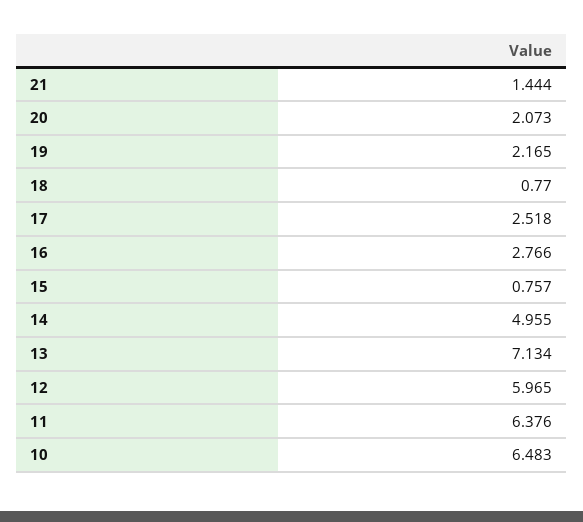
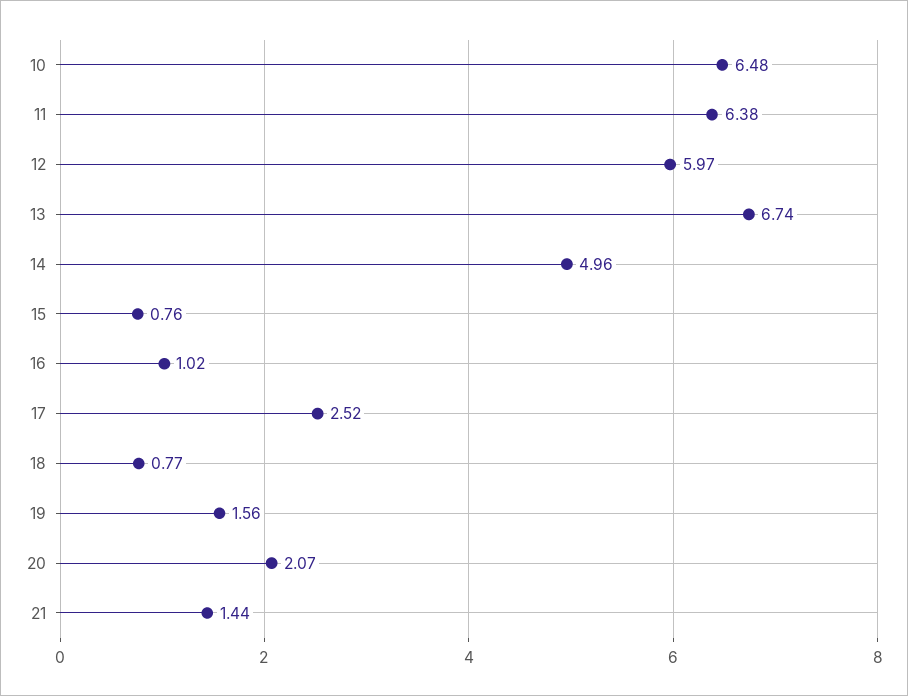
  {
    "21": 1.444,
    "20": 2.073,
-   "19": 2.165,
+   "19": 1.56,
    "18": 0.77,
    "17": 2.518,
-   "16": 2.766,
+   "16": 1.02,
    "15": 0.757,
    "14": 4.955,
-   "13": 7.134,
+   "13": 6.74,
    "12": 5.965,
    "11": 6.376,
    "10": 6.483
  }

